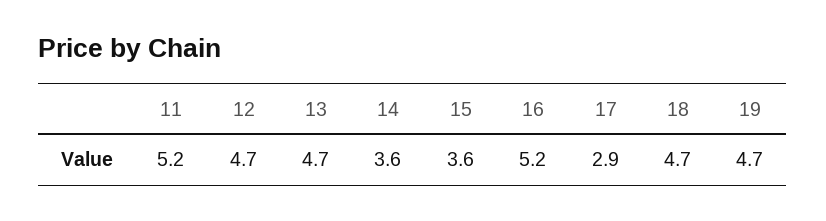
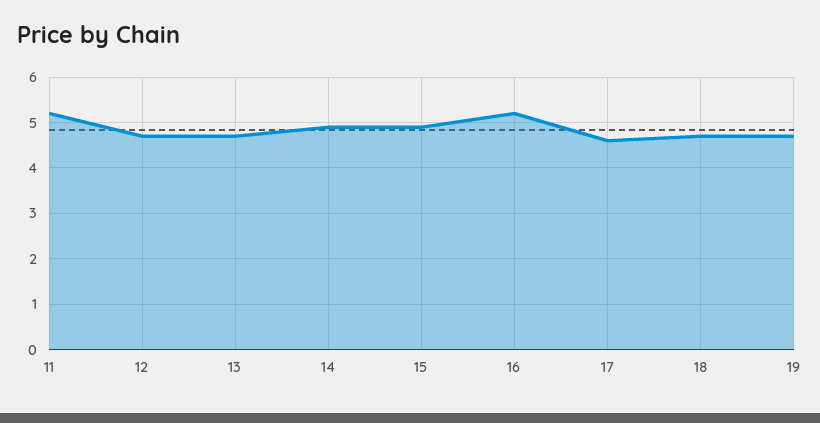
  {
    "11": 5.2,
    "12": 4.7,
    "13": 4.7,
-   "14": 3.6,
+   "14": 5,
-   "15": 3.6,
+   "15": 5,
    "16": 5.2,
-   "17": 2.9,
+   "17": 4.5,
    "18": 4.7,
    "19": 4.7
  }

